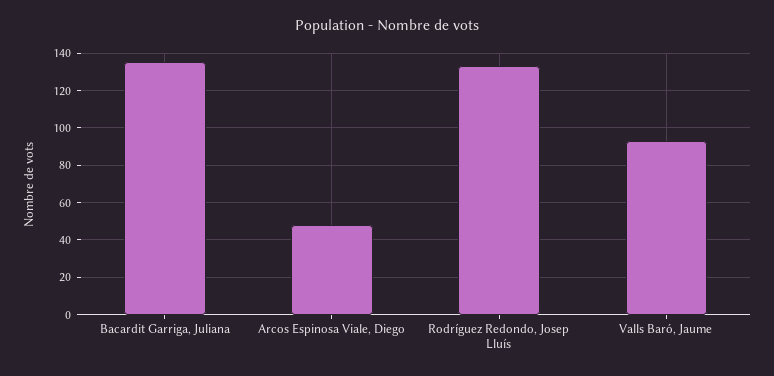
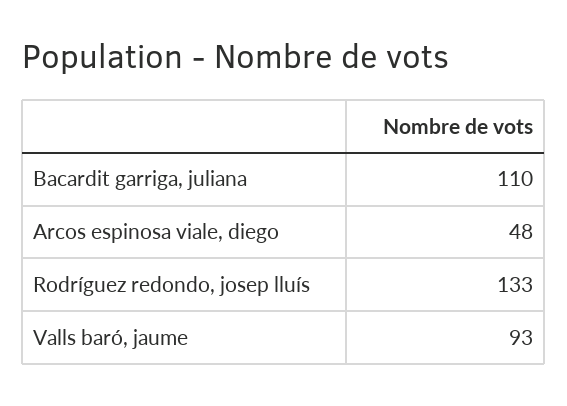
  {
-   "Bacardit Garriga, Juliana": 135,
+   "Bacardit Garriga, Juliana": 110,
    "Arcos Espinosa Viale, Diego": 48,
    "Rodríguez Redondo, Josep Lluís": 133,
    "Valls Baró, Jaume": 93
  }

